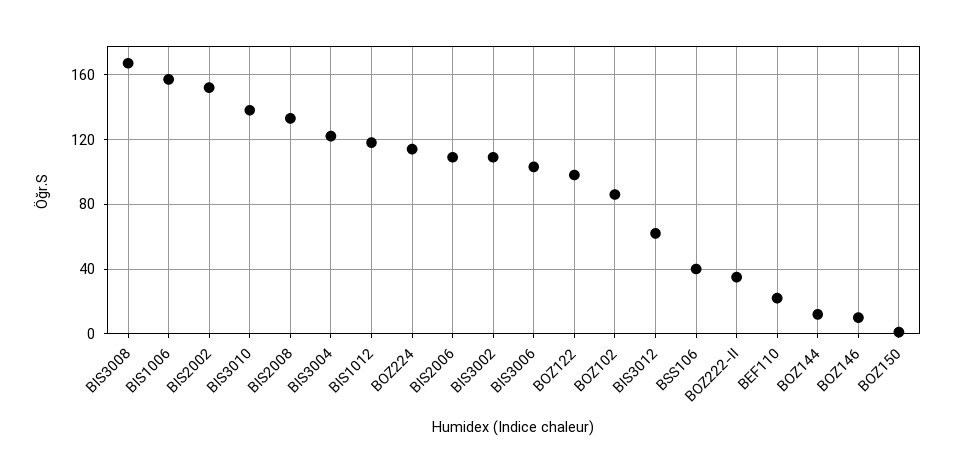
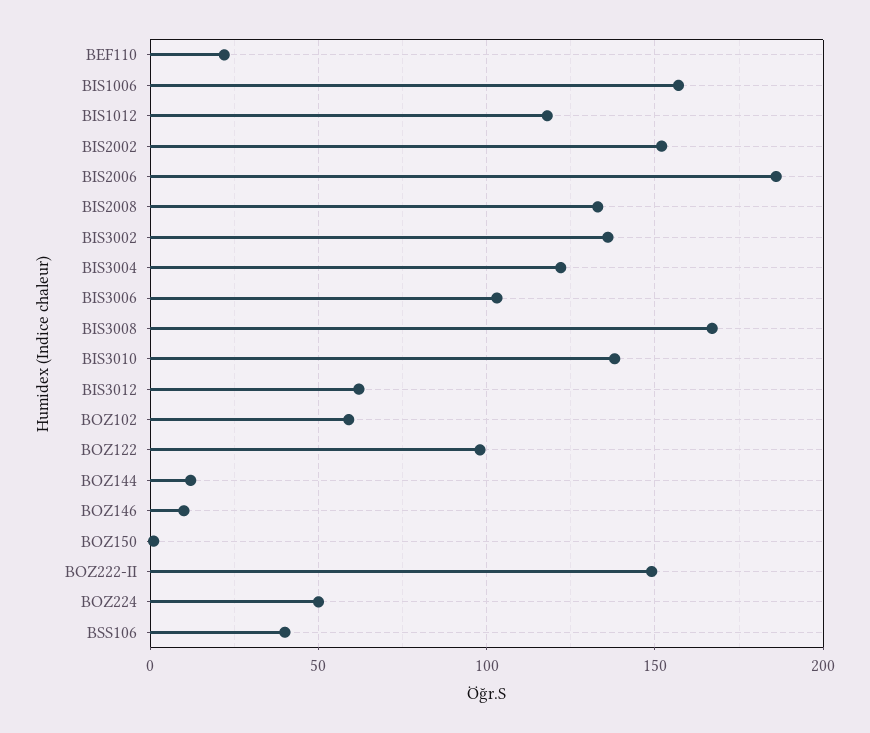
  {
    "BIS3008": 165,
    "BIS1006": 155,
    "BIS2002": 150,
    "BIS3010": 140,
    "BIS2008": 135,
    "BIS3004": 120,
    "BIS1012": 120,
-   "BOZ224": 115,
+   "BOZ224": 50,
-   "BIS2006": 110,
+   "BIS2006": 185,
-   "BIS3002": 110,
+   "BIS3002": 135,
    "BIS3006": 105,
    "BOZ122": 100,
-   "BOZ102": 85,
+   "BOZ102": 60,
    "BIS3012": 60,
    "BSS106": 40,
-   "BOZ222-II": 35,
+   "BOZ222-II": 150,
    "BEF110": 20,
    "BOZ144": 10,
    "BOZ146": 10,
    "BOZ150": 0
  }

